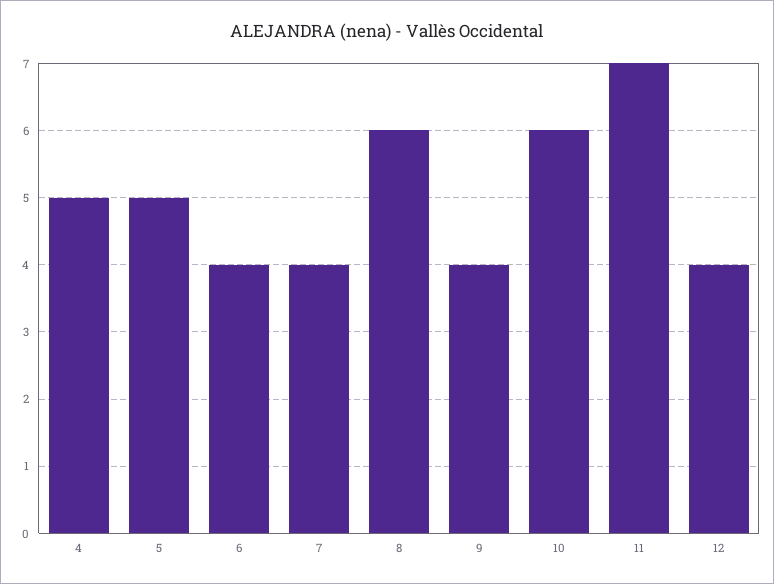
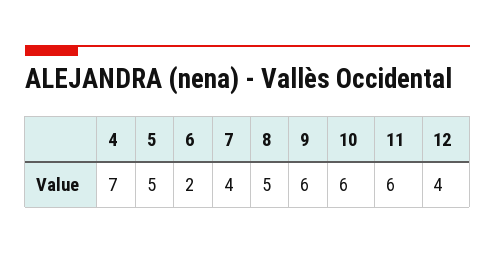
  {
-   "4": 5,
+   "4": 7,
    "5": 5,
-   "6": 4,
+   "6": 2,
    "7": 4,
-   "8": 6,
+   "8": 5,
-   "9": 4,
+   "9": 6,
    "10": 6,
-   "11": 7,
+   "11": 6,
    "12": 4
  }

